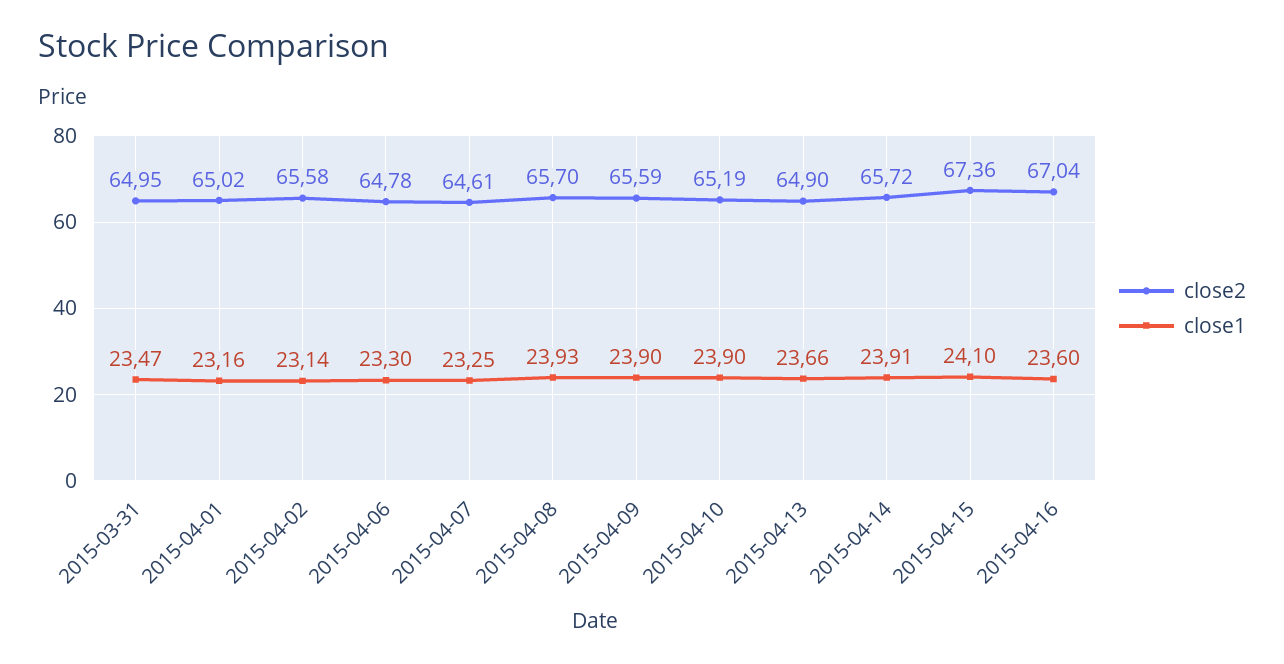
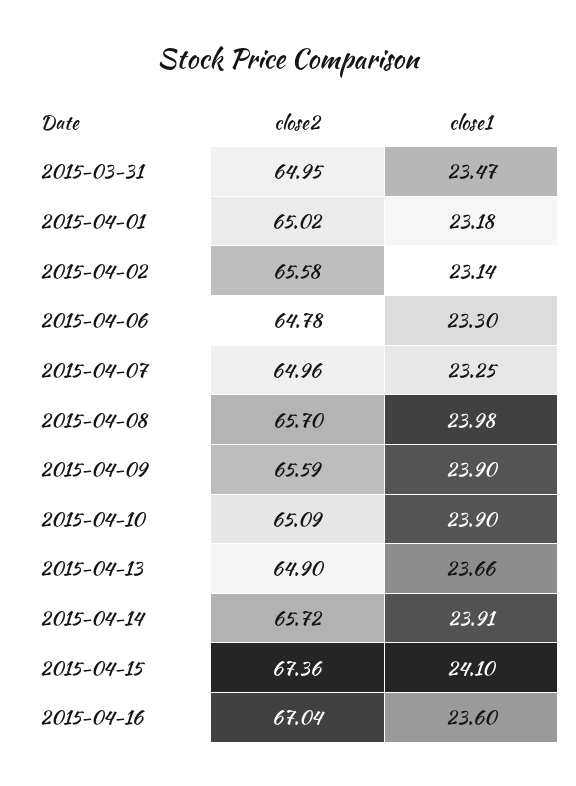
  {
    "close2": {
      "2015-03-31": 64.95,
      "2015-04-01": 65.02,
      "2015-04-02": 65.58,
      "2015-04-06": 64.78,
-     "2015-04-07": 64.61,
+     "2015-04-07": 64.96,
      "2015-04-08": 65.7,
      "2015-04-09": 65.59,
-     "2015-04-10": 65.19,
+     "2015-04-10": 65.09,
      "2015-04-13": 64.9,
      "2015-04-14": 65.72,
      "2015-04-15": 67.36,
      "2015-04-16": 67.04
    },
    "close1": {
      "2015-03-31": 23.47,
-     "2015-04-01": 23.16,
+     "2015-04-01": 23.18,
      "2015-04-02": 23.14,
      "2015-04-06": 23.3,
      "2015-04-07": 23.25,
-     "2015-04-08": 23.93,
+     "2015-04-08": 23.98,
      "2015-04-09": 23.9,
      "2015-04-10": 23.9,
      "2015-04-13": 23.66,
      "2015-04-14": 23.91,
      "2015-04-15": 24.1,
      "2015-04-16": 23.6
    }
  }

